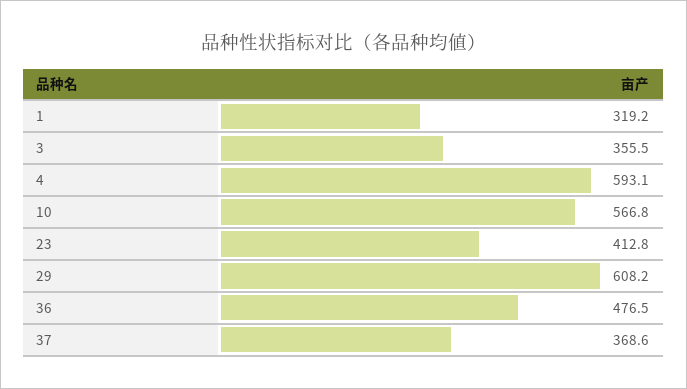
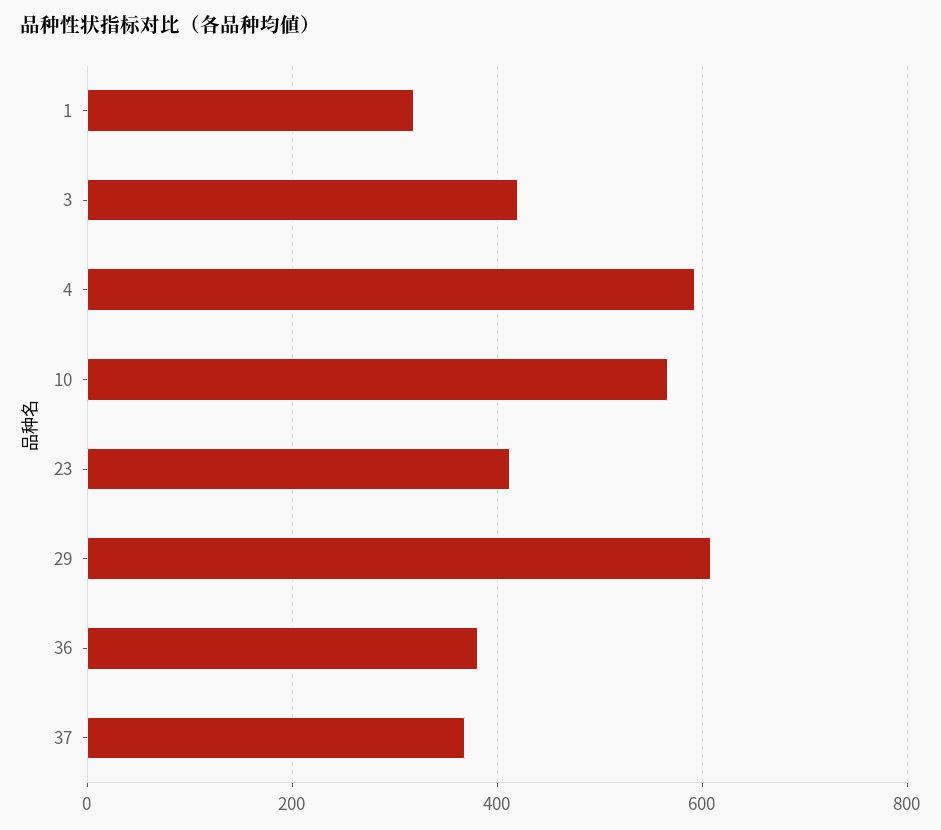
  {
    "1": 319.2,
-   "3": 355.5,
+   "3": 420,
    "4": 593.1,
    "10": 566.8,
    "23": 412.8,
    "29": 608.2,
-   "36": 476.5,
+   "36": 380,
    "37": 368.6
  }

